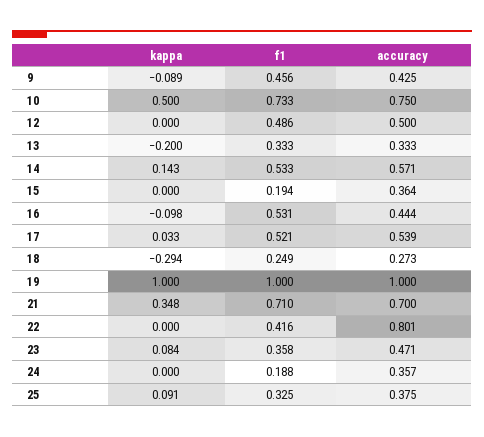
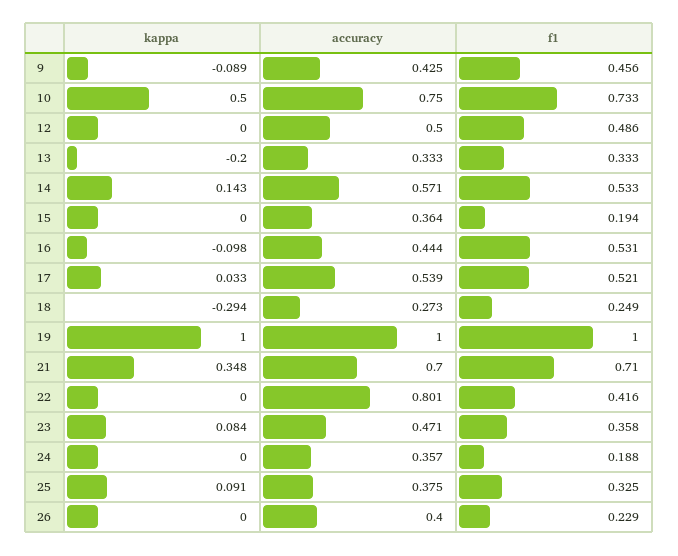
  {
    "kappa": {
      "9": -0.089,
      "10": 0.5,
      "12": 0,
      "13": -0.2,
      "14": 0.143,
      "15": 0,
      "16": -0.098,
      "17": 0.033,
      "18": -0.294,
      "19": 1,
      "21": 0.348,
      "22": 0,
      "23": 0.084,
      "24": 0,
-     "25": 0.091
+     "25": 0.091,
+     "26": 0
    },
    "f1": {
      "9": 0.456,
      "10": 0.733,
      "12": 0.486,
      "13": 0.333,
      "14": 0.533,
      "15": 0.194,
      "16": 0.531,
      "17": 0.521,
      "18": 0.249,
      "19": 1,
      "21": 0.71,
      "22": 0.416,
      "23": 0.358,
      "24": 0.188,
-     "25": 0.325
+     "25": 0.325,
+     "26": 0.229
    },
    "accuracy": {
      "9": 0.425,
      "10": 0.75,
      "12": 0.5,
      "13": 0.333,
      "14": 0.571,
      "15": 0.364,
      "16": 0.444,
      "17": 0.539,
      "18": 0.273,
      "19": 1,
      "21": 0.7,
      "22": 0.801,
      "23": 0.471,
      "24": 0.357,
-     "25": 0.375
+     "25": 0.375,
+     "26": 0.4
    }
  }

